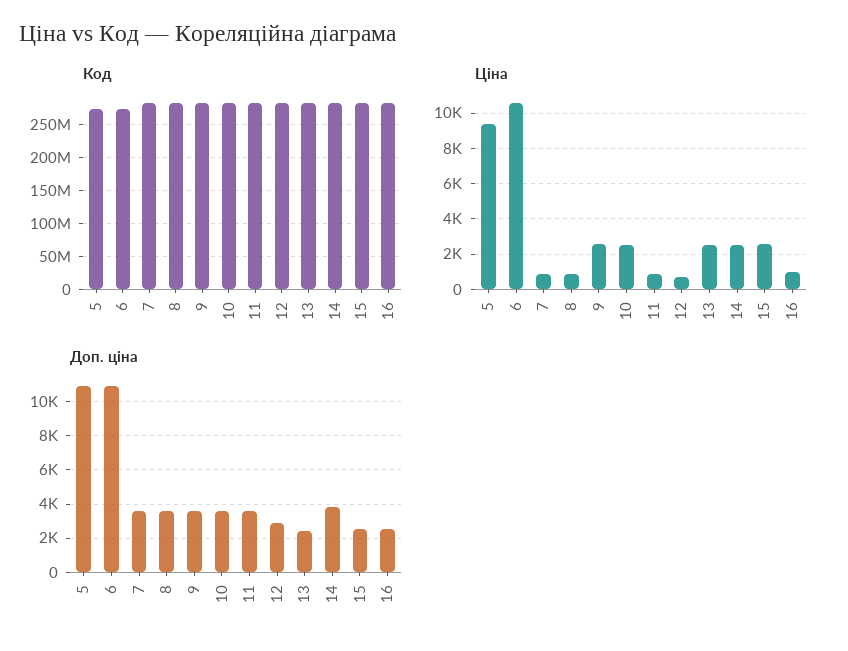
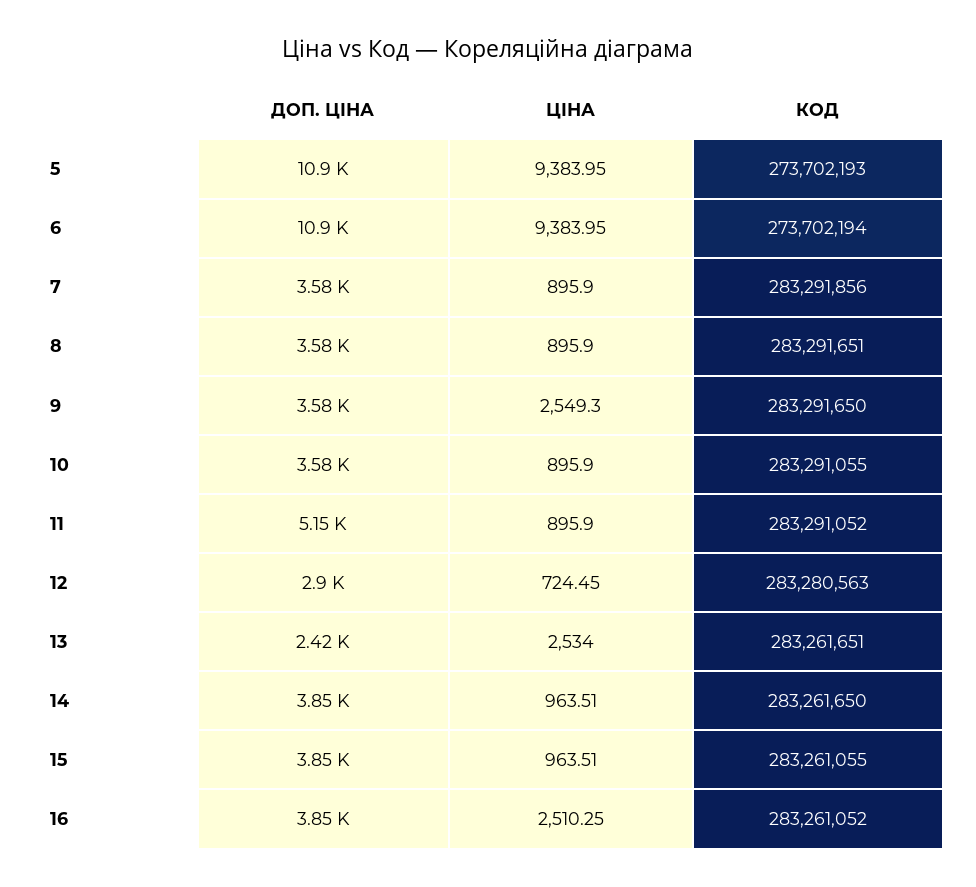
  {
    "Код": {
      "5": 273702193,
      "6": 273702194,
      "7": 283291856,
      "8": 283291651,
      "9": 283291650,
      "10": 283291055,
      "11": 283291052,
      "12": 283280563,
      "13": 283261651,
      "14": 283261650,
      "15": 283261055,
      "16": 283261052
    },
    "Ціна": {
      "5": 9383.95,
-     "6": 10500,
+     "6": 9383.95,
      "7": 895.9,
      "8": 895.9,
      "9": 2549.3,
-     "10": 2500,
+     "10": 895.9,
      "11": 895.9,
      "12": 724.45,
      "13": 2534,
-     "14": 2500,
+     "14": 963.51,
-     "15": 2500,
+     "15": 963.51,
-     "16": 1000
+     "16": 2510.25
    },
    "Доп. ціна": {
      "5": 10900,
      "6": 10900,
      "7": 3580,
      "8": 3580,
      "9": 3580,
      "10": 3580,
-     "11": 3500,
+     "11": 5150,
      "12": 2900,
      "13": 2420,
      "14": 3850,
-     "15": 2500,
+     "15": 3850,
-     "16": 2500
+     "16": 3850
    }
  }

